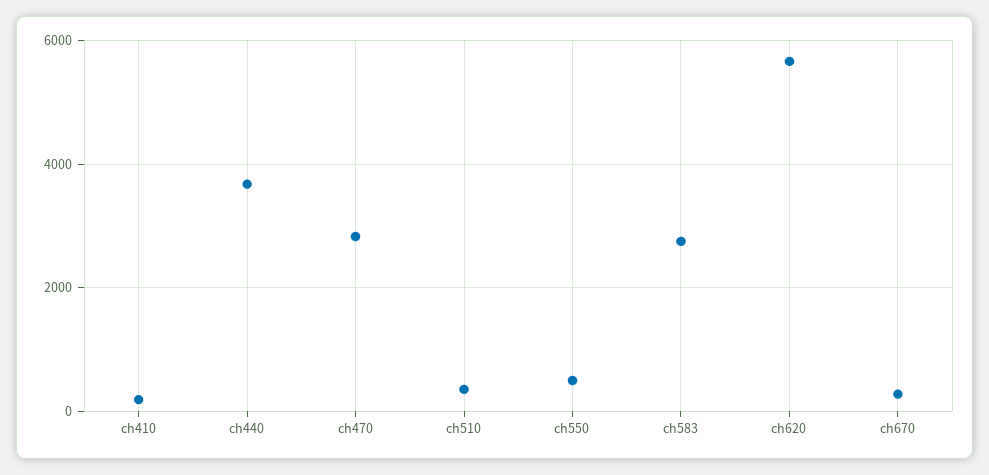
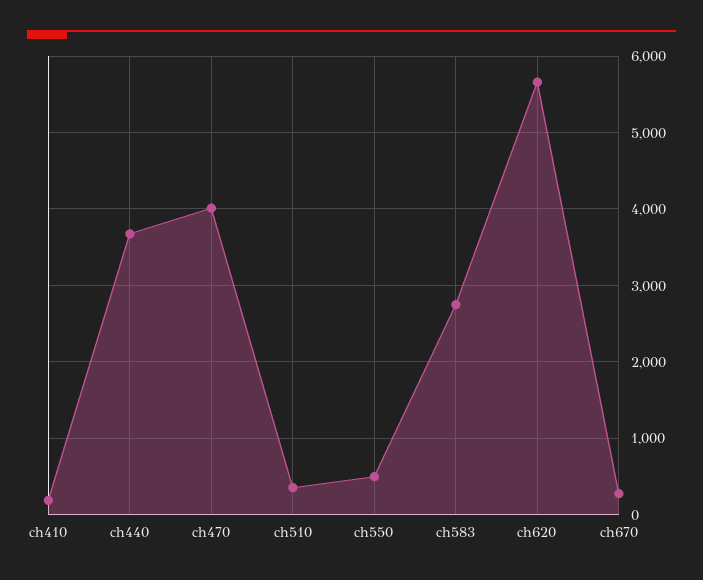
  {
    "ch410": 200,
    "ch440": 3700,
-   "ch470": 2800,
+   "ch470": 4000,
    "ch510": 400,
    "ch550": 500,
    "ch583": 2700,
    "ch620": 5700,
    "ch670": 300
  }

